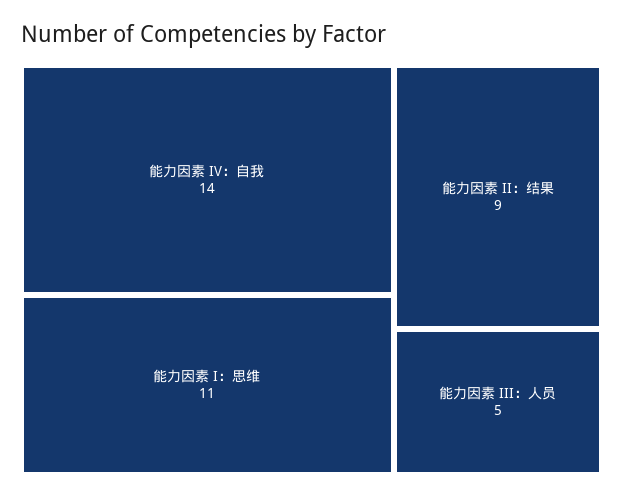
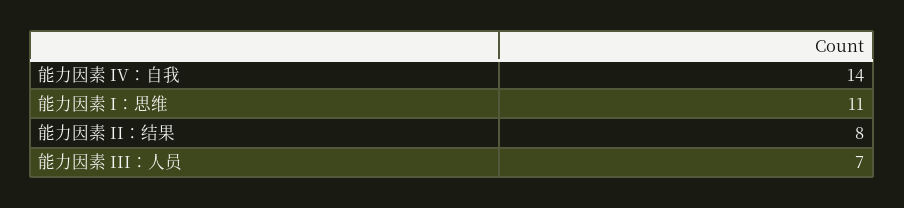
  {
    "能力因素 IV：自我": 14,
    "能力因素 I：思维": 11,
-   "能力因素 II：结果": 9,
+   "能力因素 II：结果": 8,
-   "能力因素 III：人员": 5
+   "能力因素 III：人员": 7
  }

